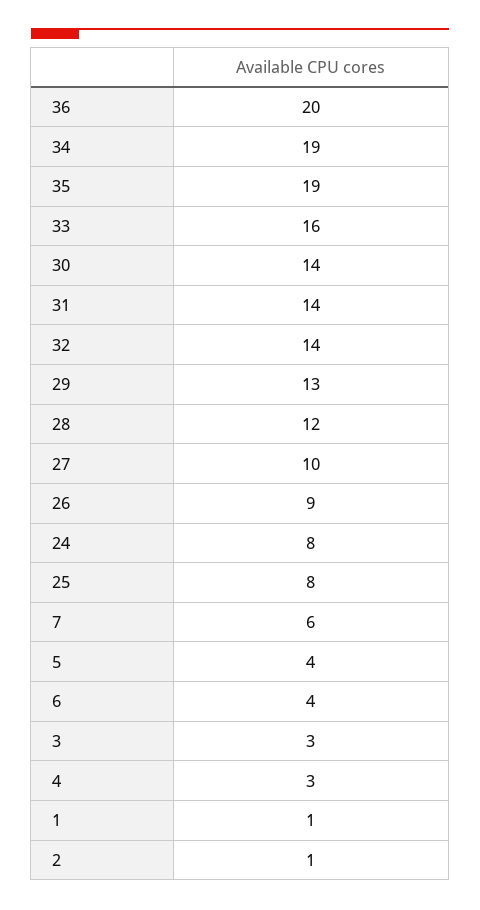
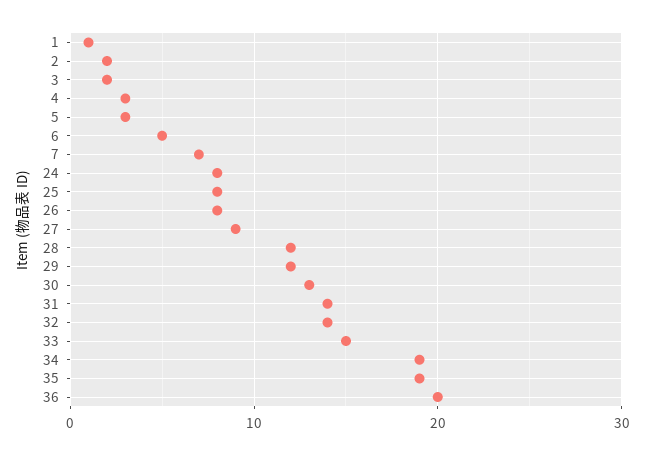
  {
    "36": 20,
    "34": 19,
    "35": 19,
-   "33": 16,
+   "33": 15,
-   "30": 14,
+   "30": 13,
    "31": 14,
    "32": 14,
-   "29": 13,
+   "29": 12,
    "28": 12,
-   "27": 10,
+   "27": 9,
-   "26": 9,
+   "26": 8,
    "24": 8,
    "25": 8,
-   "7": 6,
+   "7": 7,
-   "5": 4,
+   "5": 3,
-   "6": 4,
+   "6": 5,
-   "3": 3,
+   "3": 2,
    "4": 3,
    "1": 1,
-   "2": 1
+   "2": 2
  }

